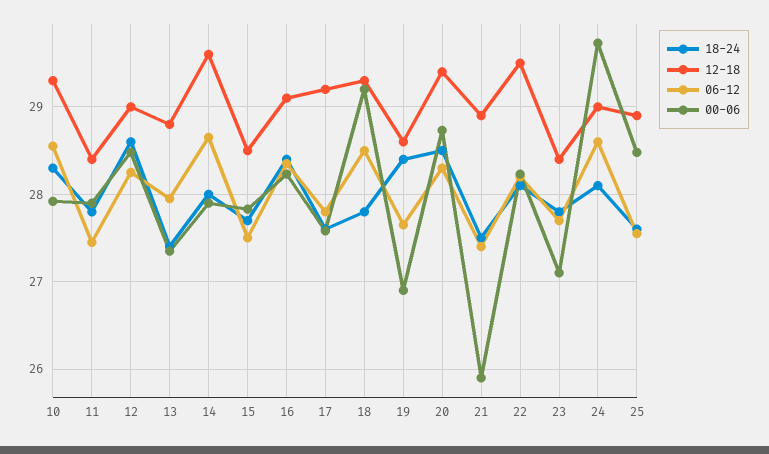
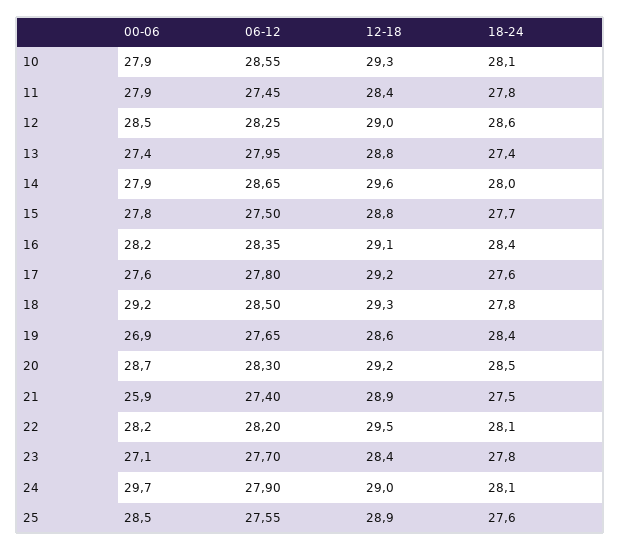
  {
    "18-24": {
-     "10": 28.3,
+     "10": 28.1,
      "11": 27.8,
      "12": 28.6,
      "13": 27.4,
      "14": 28,
      "15": 27.7,
      "16": 28.4,
      "17": 27.6,
      "18": 27.8,
      "19": 28.4,
      "20": 28.5,
      "21": 27.5,
      "22": 28.1,
      "23": 27.8,
      "24": 28.1,
      "25": 27.6
    },
    "12-18": {
      "10": 29.3,
      "11": 28.4,
      "12": 29,
      "13": 28.8,
      "14": 29.6,
-     "15": 28.5,
+     "15": 28.8,
      "16": 29.1,
      "17": 29.2,
      "18": 29.3,
      "19": 28.6,
-     "20": 29.4,
+     "20": 29.2,
      "21": 28.9,
      "22": 29.5,
      "23": 28.4,
      "24": 29,
      "25": 28.9
    },
    "06-12": {
      "10": 28.55,
      "11": 27.45,
      "12": 28.25,
      "13": 27.95,
      "14": 28.65,
      "15": 27.5,
      "16": 28.35,
      "17": 27.8,
      "18": 28.5,
      "19": 27.65,
      "20": 28.3,
      "21": 27.4,
      "22": 28.2,
      "23": 27.7,
-     "24": 28.6,
+     "24": 27.9,
      "25": 27.55
    },
    "00-06": {
      "10": 27.9,
      "11": 27.9,
      "12": 28.5,
      "13": 27.4,
      "14": 27.9,
      "15": 27.8,
      "16": 28.2,
      "17": 27.6,
      "18": 29.2,
      "19": 26.9,
      "20": 28.7,
      "21": 25.9,
      "22": 28.2,
      "23": 27.1,
      "24": 29.7,
      "25": 28.5
    }
  }

